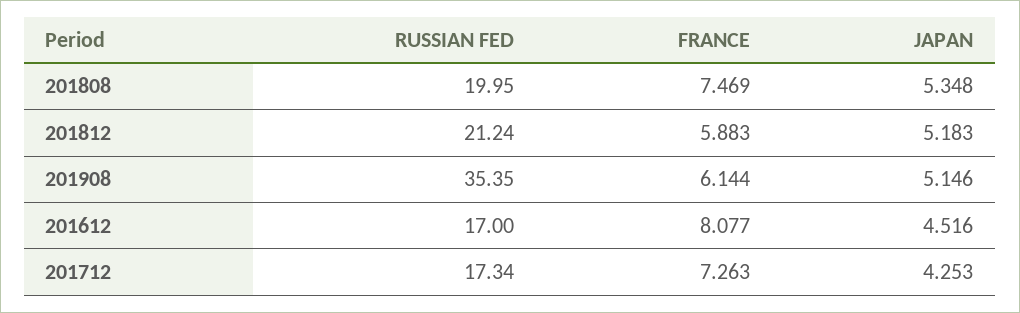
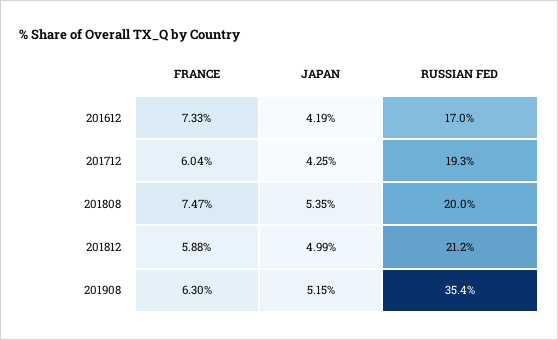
  {
    "RUSSIAN FED": {
      "201808": 19.95,
      "201812": 21.24,
      "201908": 35.35,
      "201612": 17,
-     "201712": 17.34
+     "201712": 19.3
    },
    "FRANCE": {
      "201808": 7.469,
      "201812": 5.883,
-     "201908": 6.144,
+     "201908": 6.3,
-     "201612": 8.077,
+     "201612": 7.33,
-     "201712": 7.263
+     "201712": 6.04
    },
    "JAPAN": {
      "201808": 5.348,
-     "201812": 5.183,
+     "201812": 4.99,
      "201908": 5.146,
-     "201612": 4.516,
+     "201612": 4.19,
      "201712": 4.253
    }
  }

